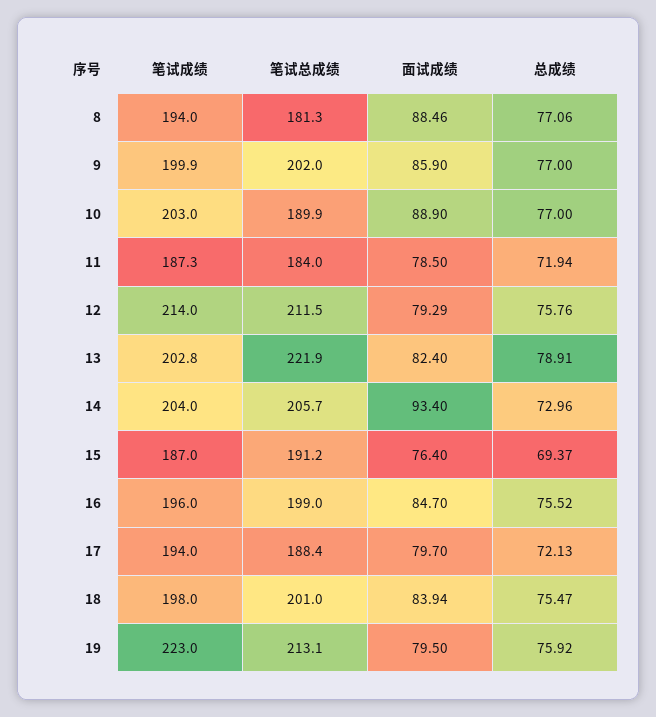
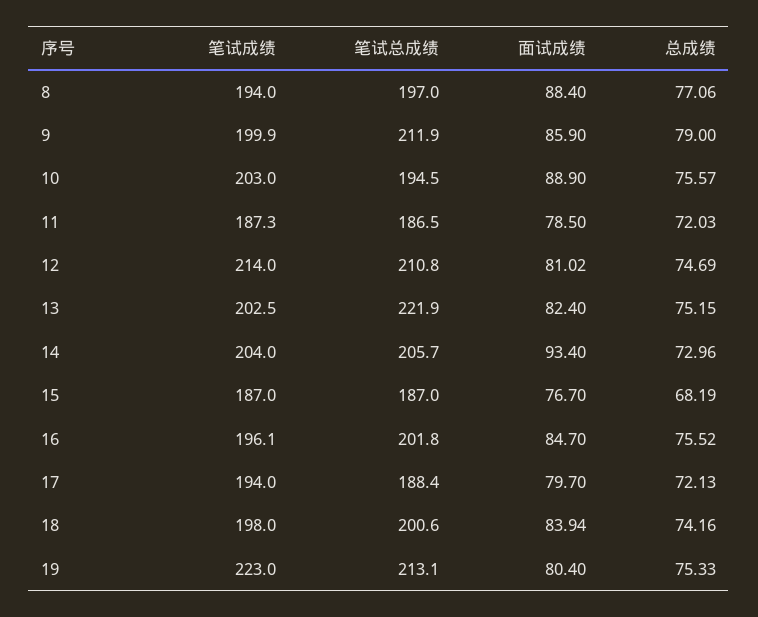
  {
    "笔试成绩": {
      "8": 194,
      "9": 199.9,
      "10": 203,
      "11": 187.3,
      "12": 214,
-     "13": 202.8,
+     "13": 202.5,
      "14": 204,
      "15": 187,
-     "16": 196,
+     "16": 196.1,
      "17": 194,
      "18": 198,
      "19": 223
    },
    "笔试总成绩": {
-     "8": 181.3,
+     "8": 197,
-     "9": 202,
+     "9": 211.9,
-     "10": 189.9,
+     "10": 194.5,
-     "11": 184,
+     "11": 186.5,
-     "12": 211.5,
+     "12": 210.8,
      "13": 221.9,
      "14": 205.7,
-     "15": 191.2,
+     "15": 187,
-     "16": 199,
+     "16": 201.8,
      "17": 188.4,
-     "18": 201,
+     "18": 200.6,
      "19": 213.1
    },
    "面试成绩": {
-     "8": 88.46,
+     "8": 88.4,
      "9": 85.9,
      "10": 88.9,
      "11": 78.5,
-     "12": 79.29,
+     "12": 81.02,
      "13": 82.4,
      "14": 93.4,
-     "15": 76.4,
+     "15": 76.7,
      "16": 84.7,
      "17": 79.7,
      "18": 83.94,
-     "19": 79.5
+     "19": 80.4
    },
    "总成绩": {
      "8": 77.06,
-     "9": 77,
+     "9": 79,
-     "10": 77,
+     "10": 75.57,
-     "11": 71.94,
+     "11": 72.03,
-     "12": 75.76,
+     "12": 74.69,
-     "13": 78.91,
+     "13": 75.15,
      "14": 72.96,
-     "15": 69.37,
+     "15": 68.19,
      "16": 75.52,
      "17": 72.13,
-     "18": 75.47,
+     "18": 74.16,
-     "19": 75.92
+     "19": 75.33
    }
  }

